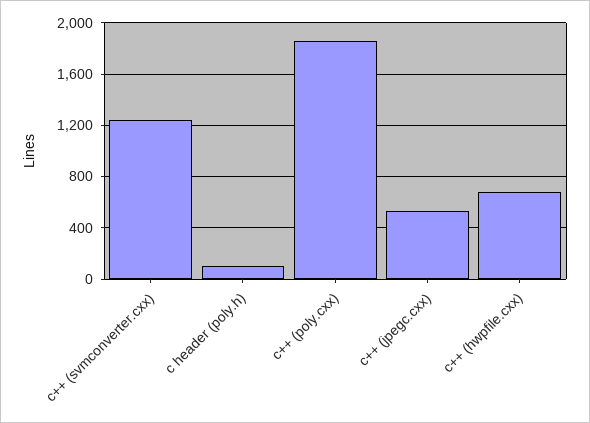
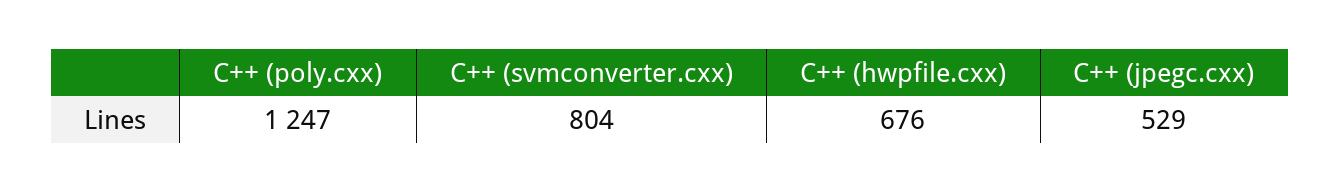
  {
-   "c++ (svmconverter.cxx)": 1250,
+   "c++ (svmconverter.cxx)": 804,
-   "c header (poly.h)": 100,
-   "c++ (poly.cxx)": 1850,
+   "c++ (poly.cxx)": 1247,
    "c++ (jpegc.cxx)": 529,
    "c++ (hwpfile.cxx)": 676
  }

